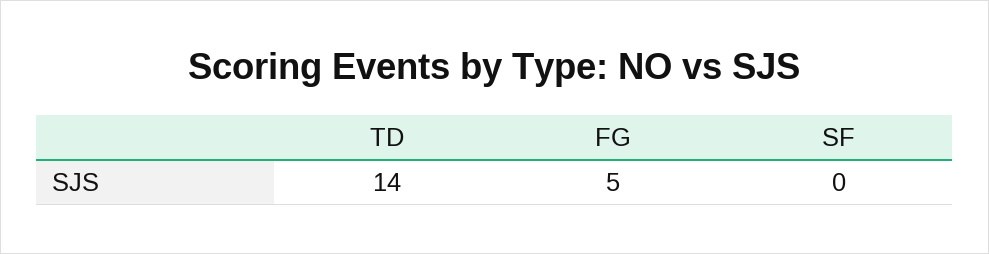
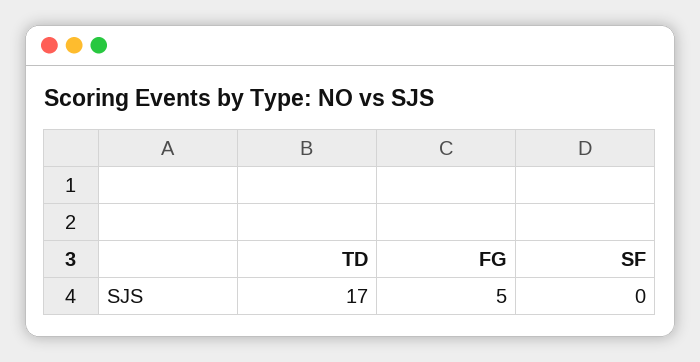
  {
-   "TD": 14,
+   "TD": 17,
    "FG": 5,
    "SF": 0
  }

